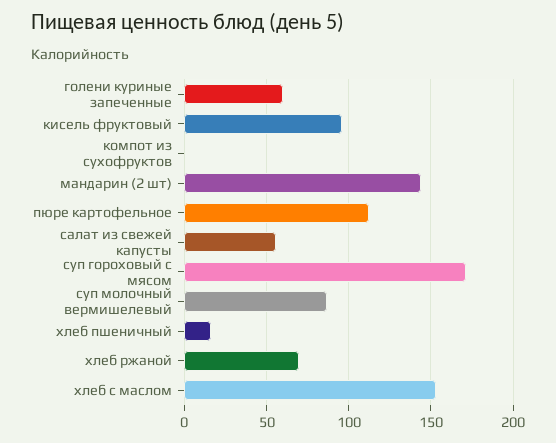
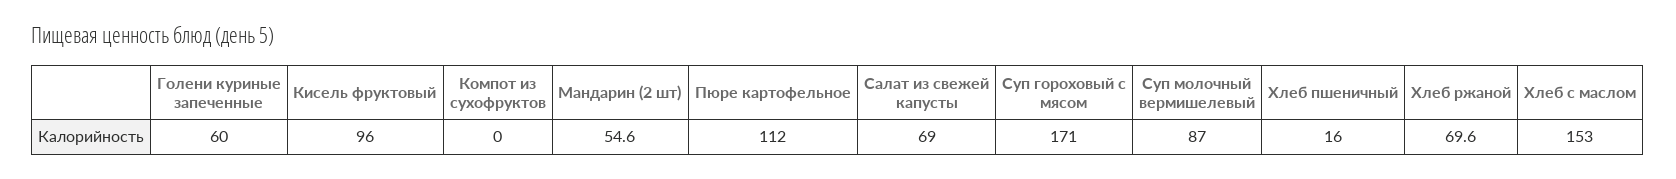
  {
    "голени куриные запеченные": 60,
    "кисель фруктовый": 96,
    "компот из сухофруктов": 0,
-   "мандарин (2 шт)": 145,
+   "мандарин (2 шт)": 54.6,
    "пюре картофельное": 112,
-   "салат из свежей капусты": 55,
+   "салат из свежей капусты": 69,
    "суп гороховый с мясом": 171,
    "суп молочный вермишелевый": 87,
    "хлеб пшеничный": 16,
    "хлеб ржаной": 69.6,
    "хлеб с маслом": 153
  }

